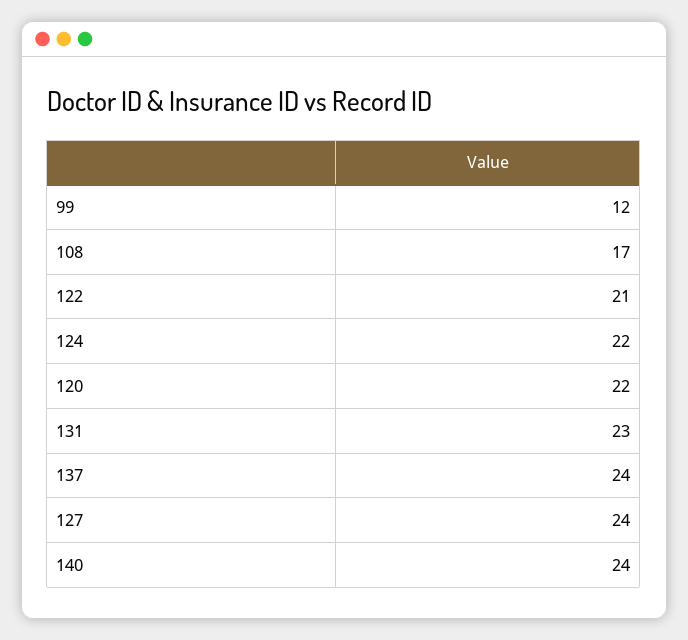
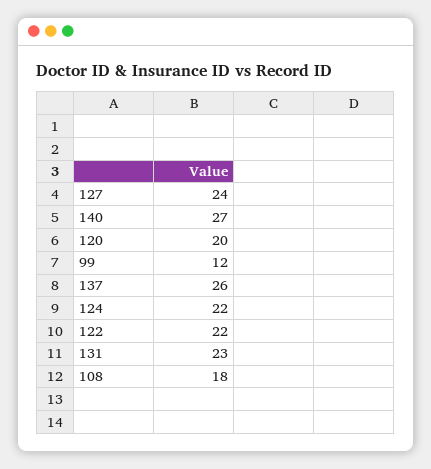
  {
    "99": 12,
-   "108": 17,
+   "108": 18,
-   "122": 21,
+   "122": 22,
    "124": 22,
-   "120": 22,
+   "120": 20,
    "131": 23,
-   "137": 24,
+   "137": 26,
    "127": 24,
-   "140": 24
+   "140": 27
  }

